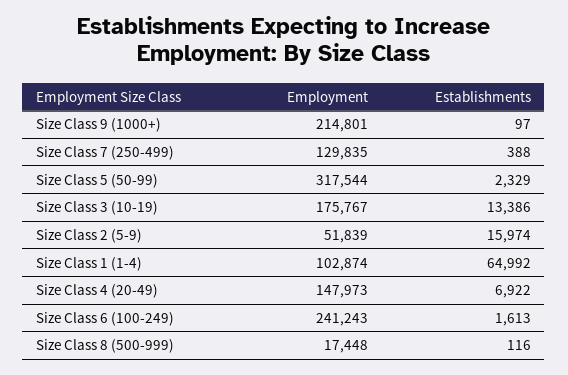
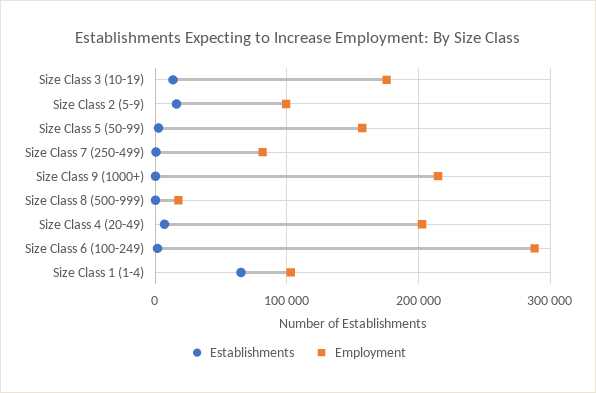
  {
    "Employment": {
      "Size Class 9 (1000+)": 214801,
-     "Size Class 7 (250-499)": 129835,
+     "Size Class 7 (250-499)": 80000,
-     "Size Class 5 (50-99)": 317544,
+     "Size Class 5 (50-99)": 160000,
      "Size Class 3 (10-19)": 175767,
-     "Size Class 2 (5-9)": 51839,
+     "Size Class 2 (5-9)": 100000,
      "Size Class 1 (1-4)": 102874,
-     "Size Class 4 (20-49)": 147973,
+     "Size Class 4 (20-49)": 200000,
-     "Size Class 6 (100-249)": 241243,
+     "Size Class 6 (100-249)": 290000,
      "Size Class 8 (500-999)": 17448
    },
    "Establishments": {
      "Size Class 9 (1000+)": 97,
      "Size Class 7 (250-499)": 388,
      "Size Class 5 (50-99)": 2329,
      "Size Class 3 (10-19)": 13386,
      "Size Class 2 (5-9)": 15974,
      "Size Class 1 (1-4)": 64992,
      "Size Class 4 (20-49)": 6922,
      "Size Class 6 (100-249)": 1613,
      "Size Class 8 (500-999)": 116
    }
  }

